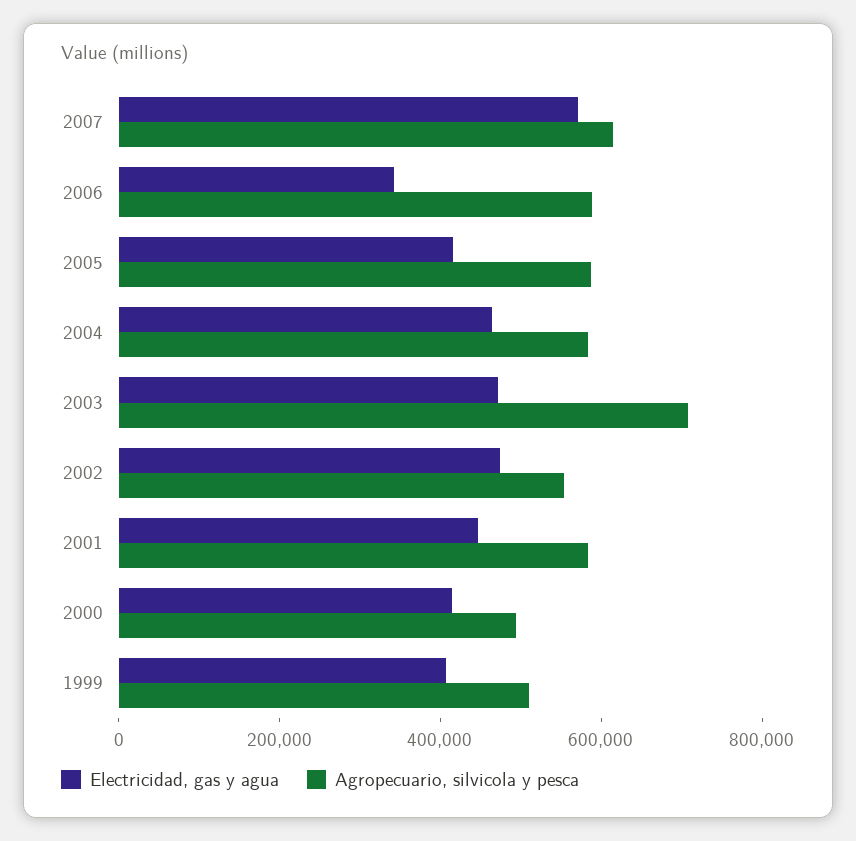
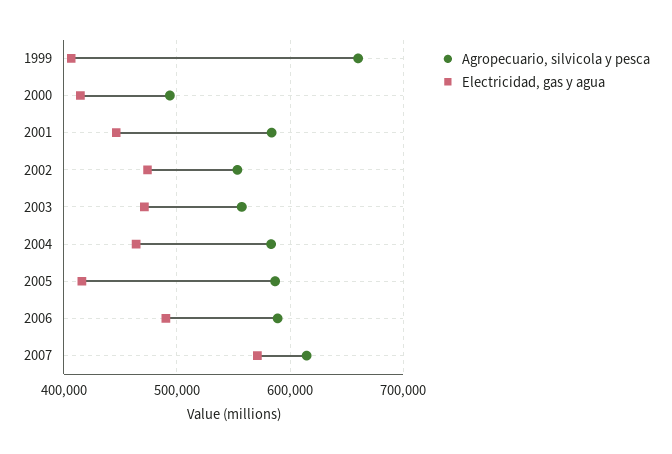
  {
    "Electricidad, gas y agua": {
      "2007": 570000,
-     "2006": 350000,
+     "2006": 490000,
      "2005": 420000,
      "2004": 460000,
      "2003": 470000,
      "2002": 470000,
      "2001": 450000,
      "2000": 410000,
      "1999": 410000
    },
    "Agropecuario, silvicola y pesca": {
      "2007": 610000,
      "2006": 590000,
      "2005": 590000,
      "2004": 580000,
-     "2003": 700000,
+     "2003": 560000,
      "2002": 550000,
      "2001": 580000,
      "2000": 490000,
-     "1999": 500000
+     "1999": 660000
    }
  }

